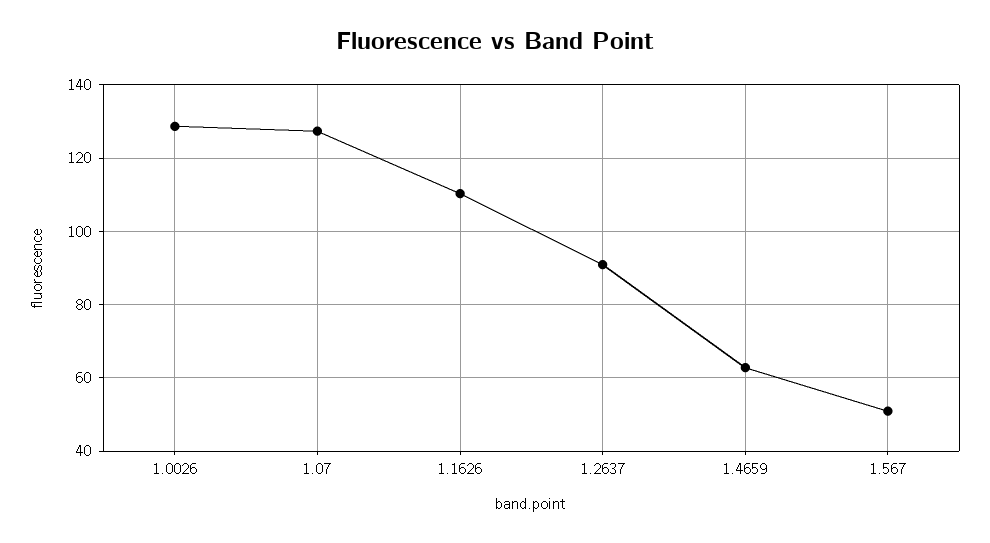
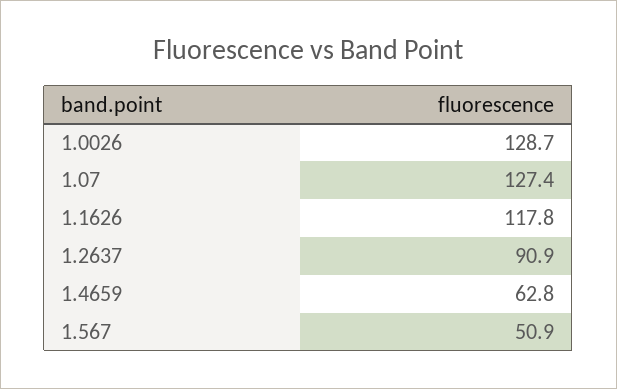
  {
    "1.0026": 128.7,
    "1.07": 127.4,
-   "1.1626": 110,
+   "1.1626": 117.8,
    "1.2637": 90.9,
    "1.4659": 62.8,
    "1.567": 50.9
  }

